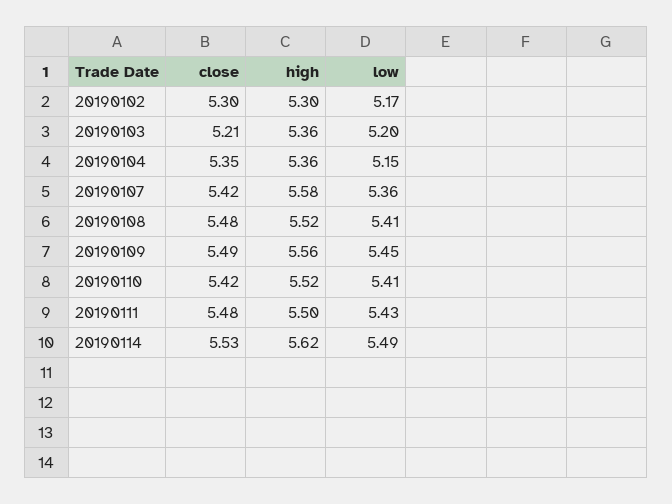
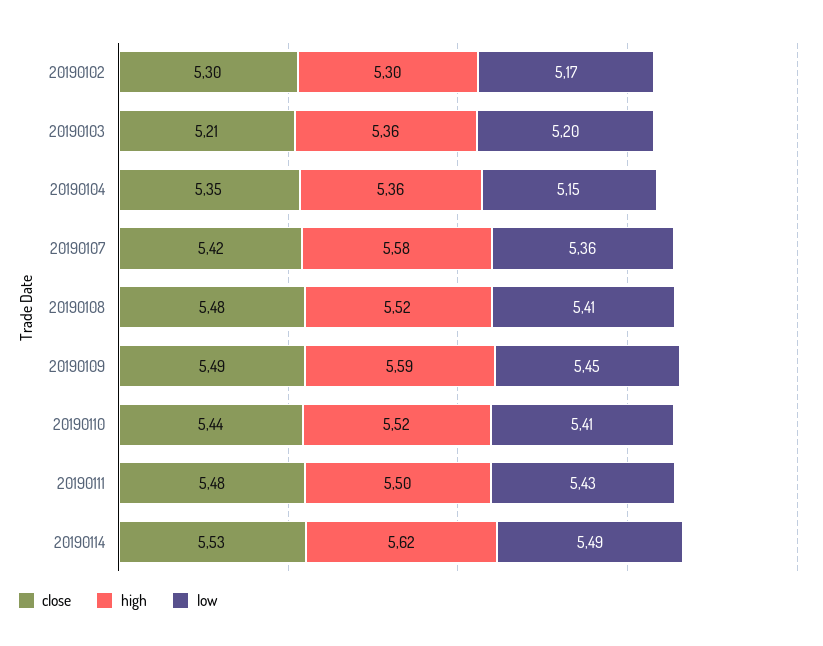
  {
    "close": {
      "20190102": 5.3,
      "20190103": 5.21,
      "20190104": 5.35,
      "20190107": 5.42,
      "20190108": 5.48,
      "20190109": 5.49,
-     "20190110": 5.42,
+     "20190110": 5.44,
      "20190111": 5.48,
      "20190114": 5.53
    },
    "high": {
      "20190102": 5.3,
      "20190103": 5.36,
      "20190104": 5.36,
      "20190107": 5.58,
      "20190108": 5.52,
-     "20190109": 5.56,
+     "20190109": 5.59,
      "20190110": 5.52,
      "20190111": 5.5,
      "20190114": 5.62
    },
    "low": {
      "20190102": 5.17,
      "20190103": 5.2,
      "20190104": 5.15,
      "20190107": 5.36,
      "20190108": 5.41,
      "20190109": 5.45,
      "20190110": 5.41,
      "20190111": 5.43,
      "20190114": 5.49
    }
  }

